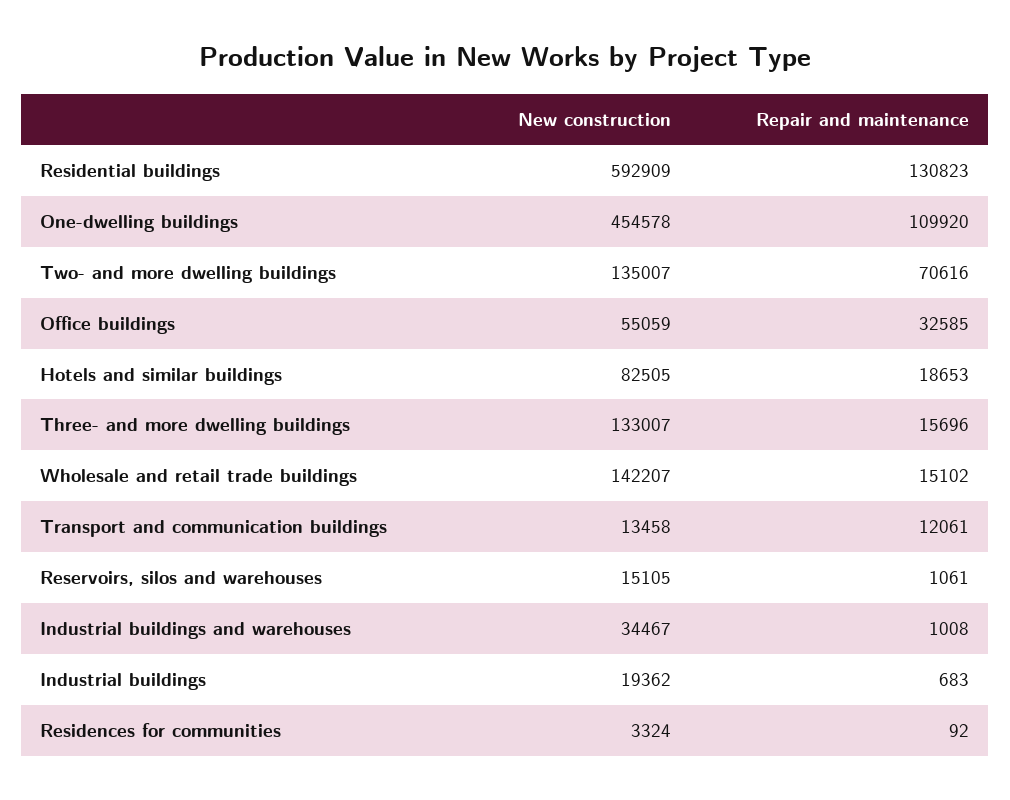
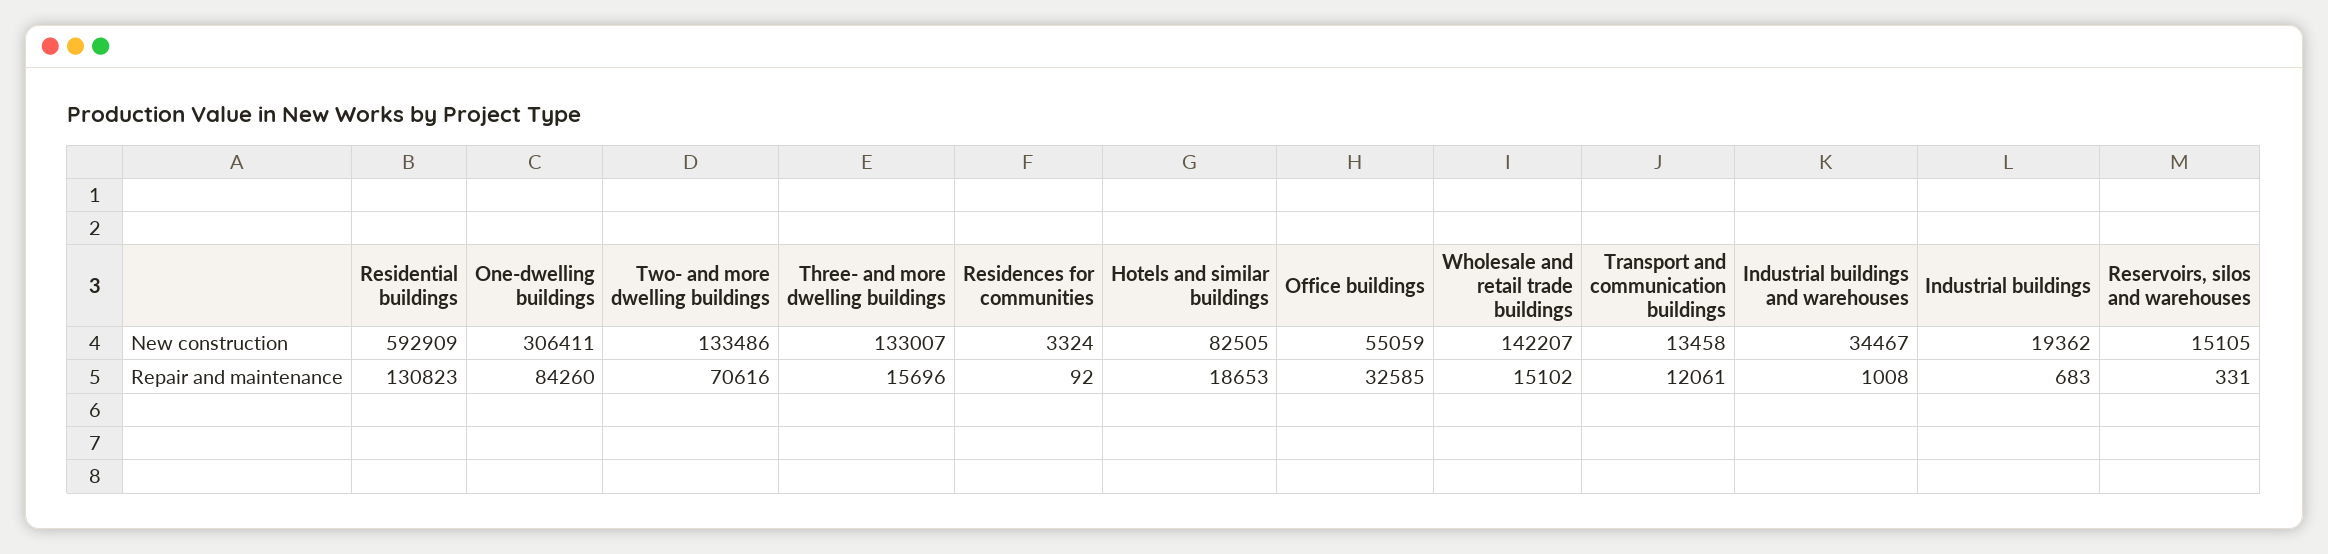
  {
    "New construction": {
      "Residential buildings": 592909,
-     "One-dwelling buildings": 454578,
+     "One-dwelling buildings": 306411,
-     "Two- and more dwelling buildings": 135007,
+     "Two- and more dwelling buildings": 133486,
      "Office buildings": 55059,
      "Hotels and similar buildings": 82505,
      "Three- and more dwelling buildings": 133007,
      "Wholesale and retail trade buildings": 142207,
      "Transport and communication buildings": 13458,
      "Reservoirs, silos and warehouses": 15105,
      "Industrial buildings and warehouses": 34467,
      "Industrial buildings": 19362,
      "Residences for communities": 3324
    },
    "Repair and maintenance": {
      "Residential buildings": 130823,
-     "One-dwelling buildings": 109920,
+     "One-dwelling buildings": 84260,
      "Two- and more dwelling buildings": 70616,
      "Office buildings": 32585,
      "Hotels and similar buildings": 18653,
      "Three- and more dwelling buildings": 15696,
      "Wholesale and retail trade buildings": 15102,
      "Transport and communication buildings": 12061,
-     "Reservoirs, silos and warehouses": 1061,
+     "Reservoirs, silos and warehouses": 331,
      "Industrial buildings and warehouses": 1008,
      "Industrial buildings": 683,
      "Residences for communities": 92
    }
  }

